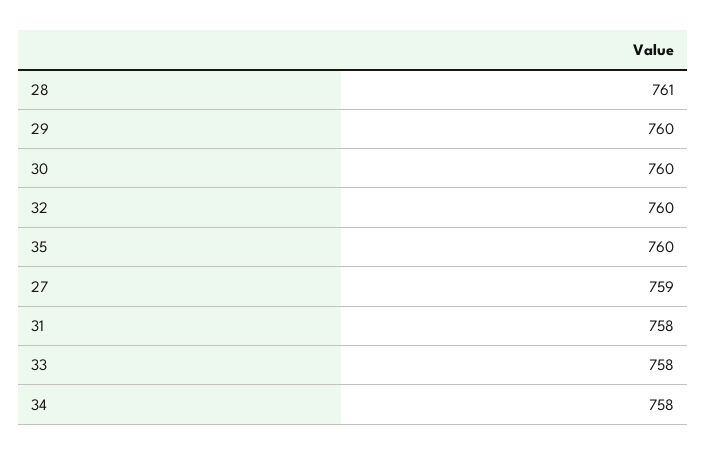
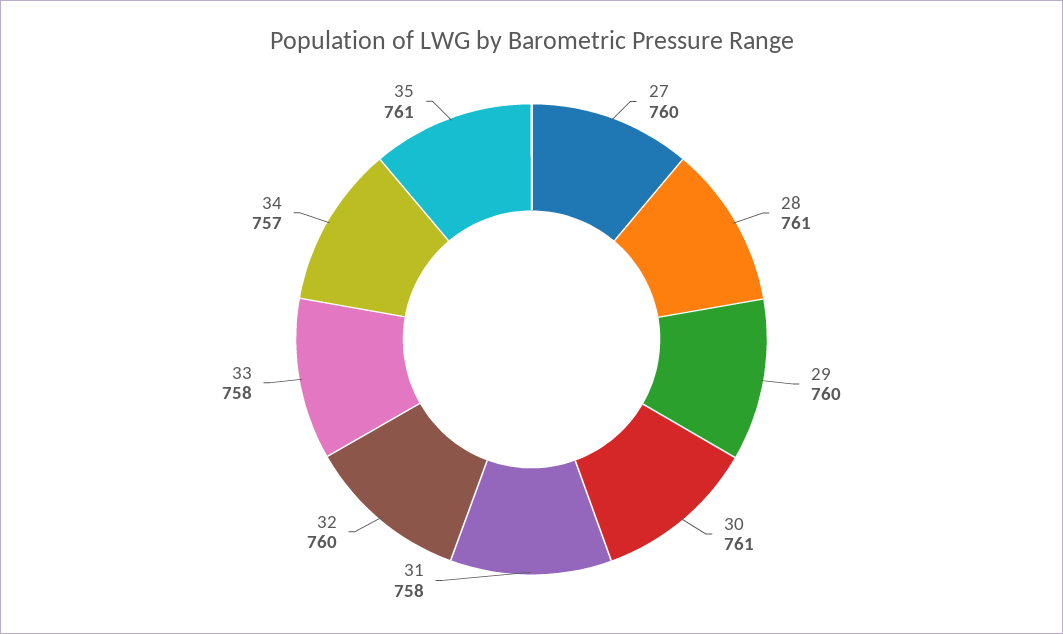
  {
    "28": 761,
    "29": 760,
-   "30": 760,
+   "30": 761,
    "32": 760,
-   "35": 760,
+   "35": 761,
-   "27": 759,
+   "27": 760,
    "31": 758,
    "33": 758,
-   "34": 758
+   "34": 757
  }

